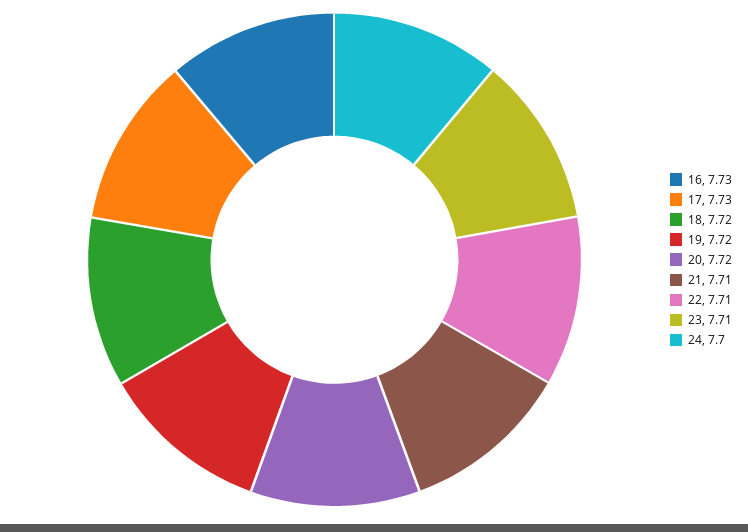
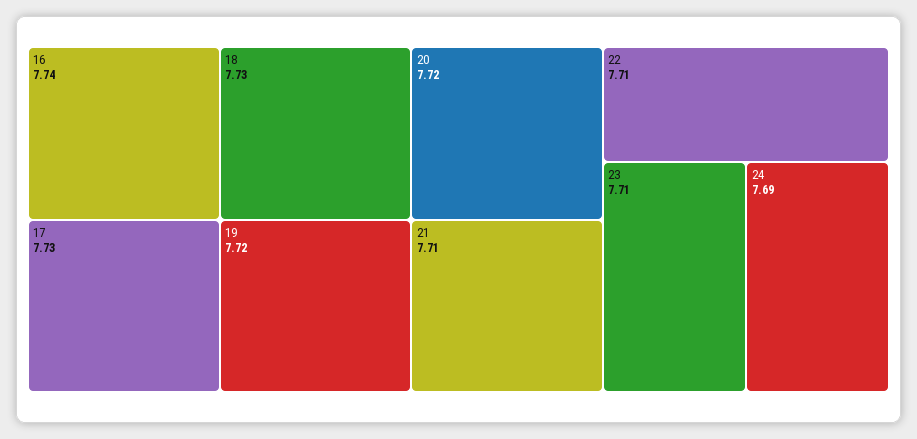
  {
-   "16": 7.73,
+   "16": 7.74,
    "17": 7.73,
-   "18": 7.72,
+   "18": 7.73,
    "19": 7.72,
    "20": 7.72,
    "21": 7.71,
    "22": 7.71,
    "23": 7.71,
-   "24": 7.7
+   "24": 7.69
  }

